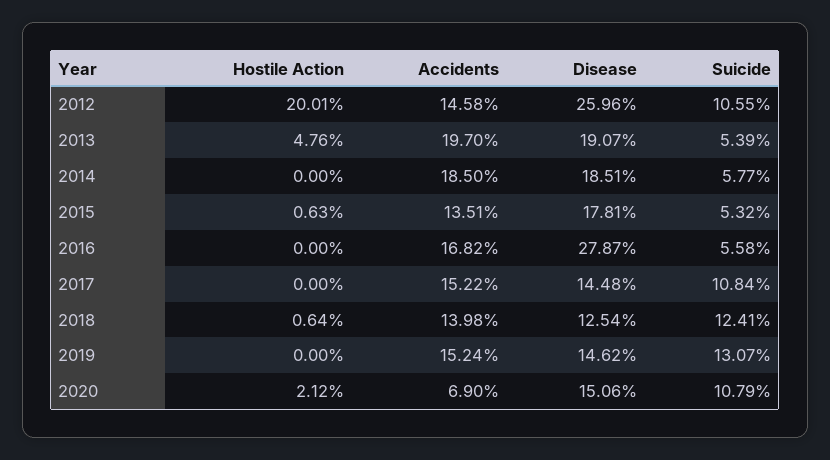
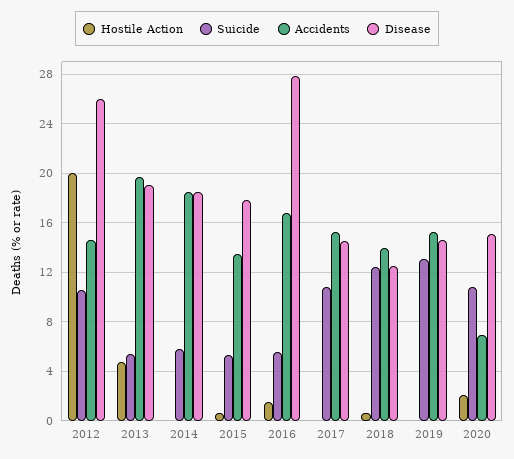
  {
    "Hostile Action": {
      "2012": 20.01,
      "2013": 4.76,
      "2014": 0,
      "2015": 0.63,
-     "2016": 0,
+     "2016": 1.5,
      "2017": 0,
      "2018": 0.64,
      "2019": 0,
      "2020": 2.12
    },
    "Accidents": {
      "2012": 14.58,
      "2013": 19.7,
      "2014": 18.5,
      "2015": 13.51,
      "2016": 16.82,
      "2017": 15.22,
      "2018": 13.98,
      "2019": 15.24,
      "2020": 6.9
    },
    "Disease": {
      "2012": 25.96,
      "2013": 19.07,
      "2014": 18.51,
      "2015": 17.81,
      "2016": 27.87,
      "2017": 14.48,
      "2018": 12.54,
      "2019": 14.62,
      "2020": 15.06
    },
    "Suicide": {
      "2012": 10.55,
      "2013": 5.39,
      "2014": 5.77,
      "2015": 5.32,
      "2016": 5.58,
      "2017": 10.84,
      "2018": 12.41,
      "2019": 13.07,
      "2020": 10.79
    }
  }

